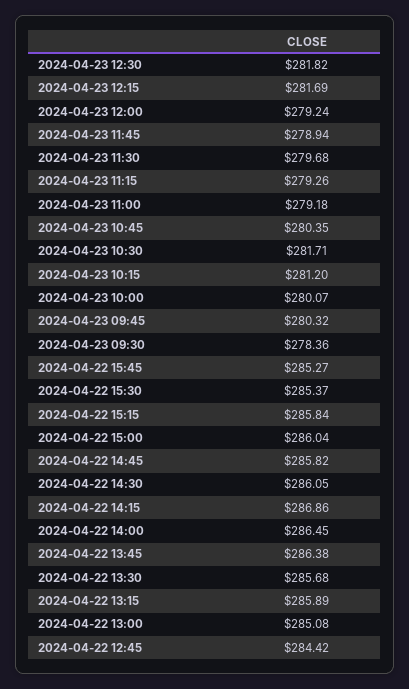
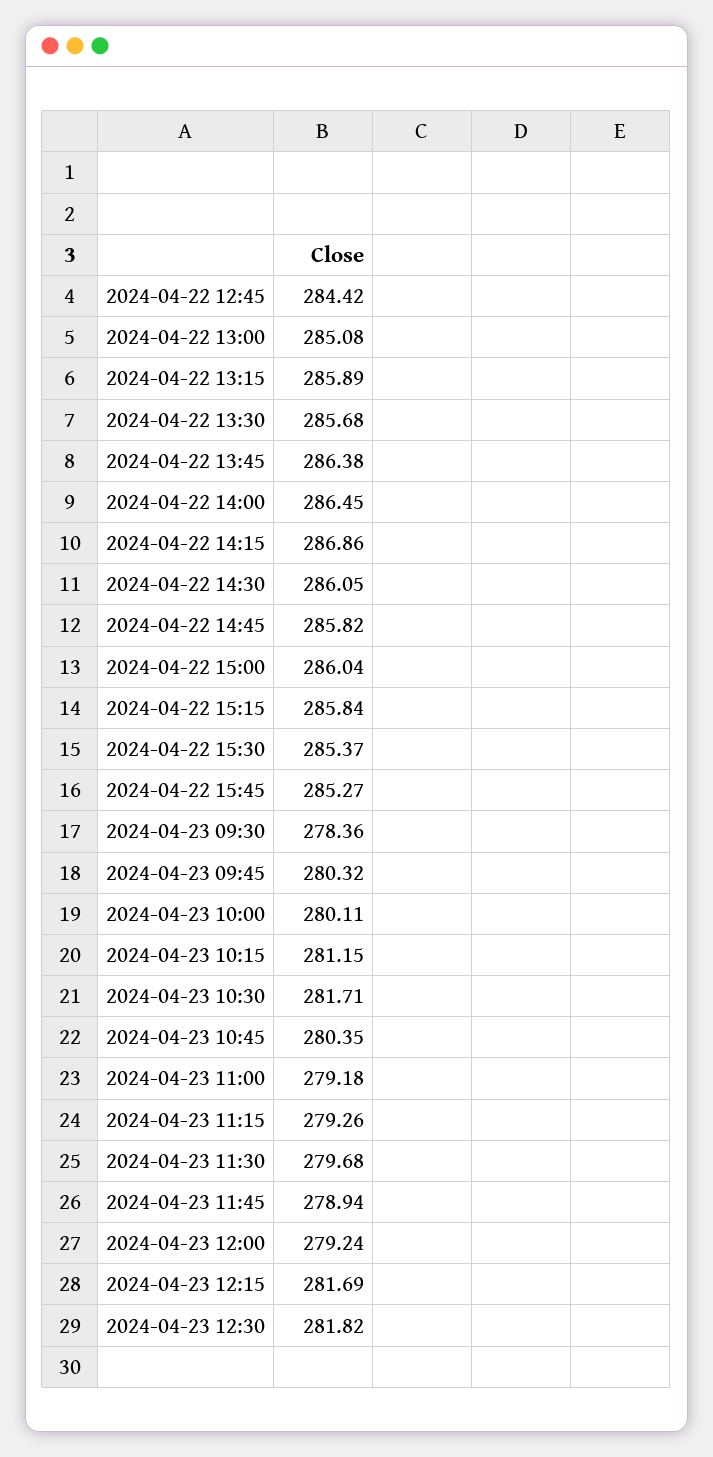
  {
    "2024-04-23 12:30": 281.82,
    "2024-04-23 12:15": 281.69,
    "2024-04-23 12:00": 279.24,
    "2024-04-23 11:45": 278.94,
    "2024-04-23 11:30": 279.68,
    "2024-04-23 11:15": 279.26,
    "2024-04-23 11:00": 279.18,
    "2024-04-23 10:45": 280.35,
    "2024-04-23 10:30": 281.71,
-   "2024-04-23 10:15": 281.2,
+   "2024-04-23 10:15": 281.15,
-   "2024-04-23 10:00": 280.07,
+   "2024-04-23 10:00": 280.11,
    "2024-04-23 09:45": 280.32,
    "2024-04-23 09:30": 278.36,
    "2024-04-22 15:45": 285.27,
    "2024-04-22 15:30": 285.37,
    "2024-04-22 15:15": 285.84,
    "2024-04-22 15:00": 286.04,
    "2024-04-22 14:45": 285.82,
    "2024-04-22 14:30": 286.05,
    "2024-04-22 14:15": 286.86,
    "2024-04-22 14:00": 286.45,
    "2024-04-22 13:45": 286.38,
    "2024-04-22 13:30": 285.68,
    "2024-04-22 13:15": 285.89,
    "2024-04-22 13:00": 285.08,
    "2024-04-22 12:45": 284.42
  }

